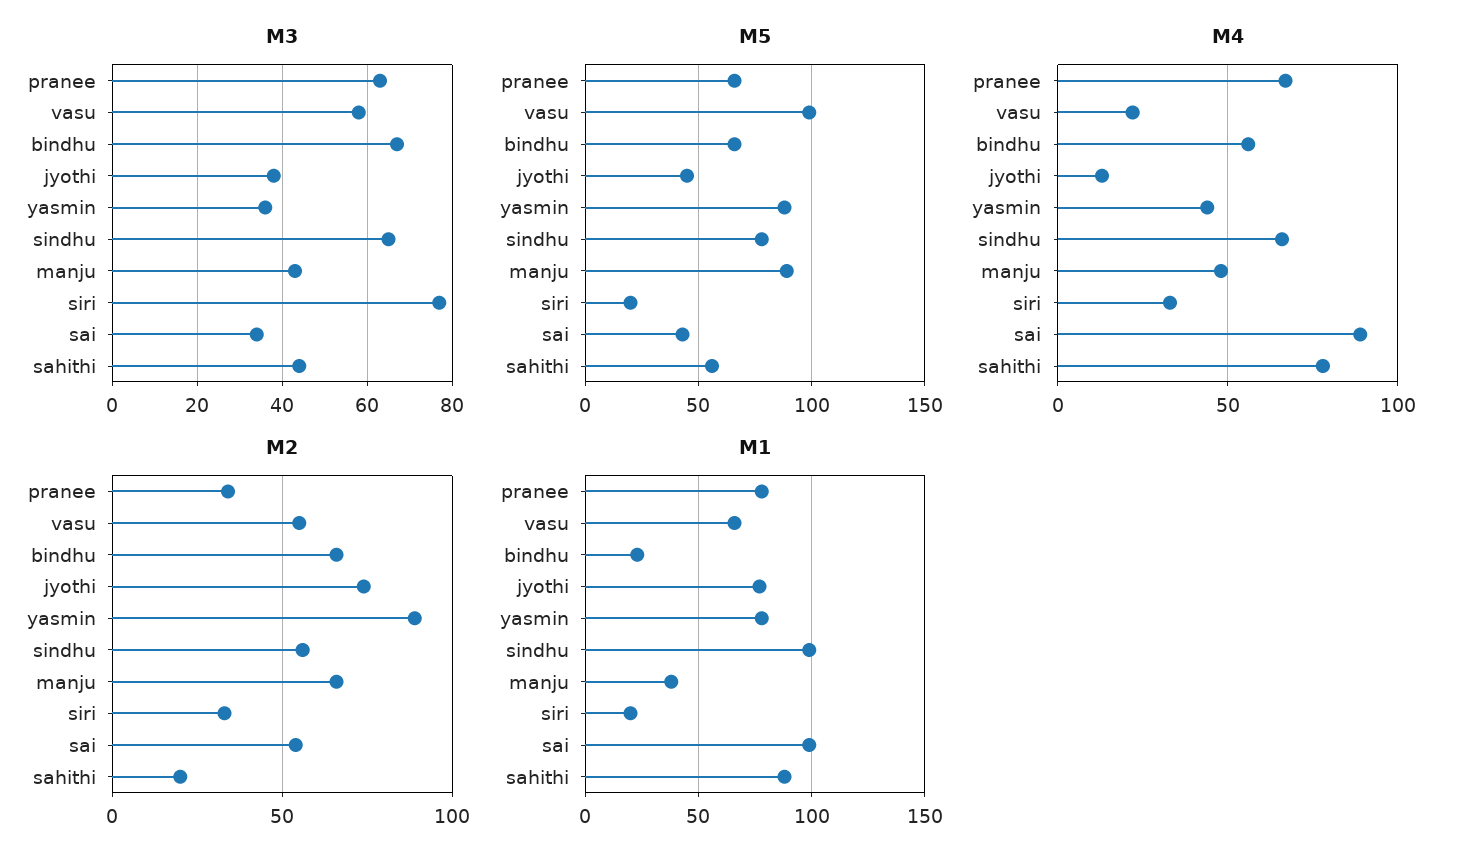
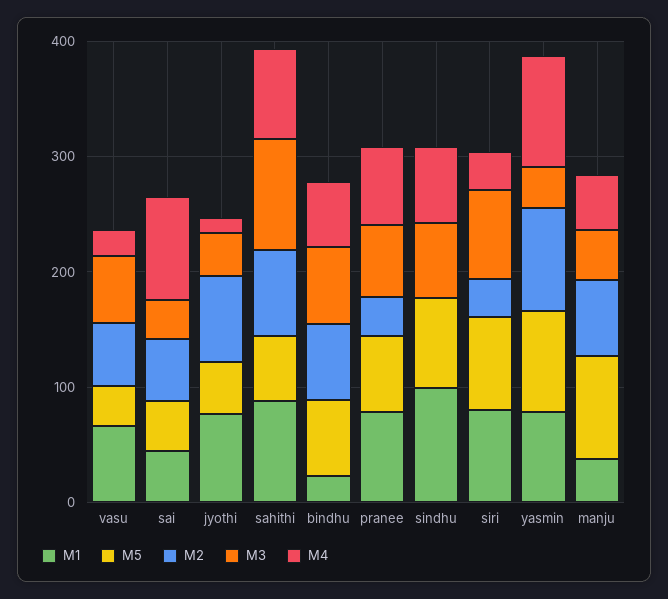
  {
    "M3": {
      "pranee": 65,
      "vasu": 60,
      "bindhu": 65,
      "jyothi": 40,
      "yasmin": 35,
      "sindhu": 65,
      "manju": 45,
      "siri": 75,
      "sai": 35,
-     "sahithi": 45
+     "sahithi": 100
    },
    "M5": {
      "pranee": 65,
-     "vasu": 100,
+     "vasu": 40,
      "bindhu": 65,
      "jyothi": 45,
      "yasmin": 90,
      "sindhu": 80,
      "manju": 90,
-     "siri": 20,
+     "siri": 80,
      "sai": 45,
      "sahithi": 55
    },
    "M4": {
      "pranee": 65,
      "vasu": 20,
      "bindhu": 55,
      "jyothi": 15,
-     "yasmin": 45,
+     "yasmin": 100,
      "sindhu": 65,
      "manju": 50,
      "siri": 35,
      "sai": 90,
      "sahithi": 80
    },
    "M2": {
      "pranee": 35,
      "vasu": 55,
      "bindhu": 65,
      "jyothi": 75,
      "yasmin": 90,
-     "sindhu": 55,
+     "sindhu": 0,
      "manju": 65,
      "siri": 35,
      "sai": 55,
-     "sahithi": 20
+     "sahithi": 80
    },
    "M1": {
      "pranee": 80,
      "vasu": 65,
      "bindhu": 25,
      "jyothi": 75,
      "yasmin": 80,
      "sindhu": 100,
      "manju": 40,
-     "siri": 20,
+     "siri": 80,
-     "sai": 100,
+     "sai": 40,
      "sahithi": 90
    }
  }

